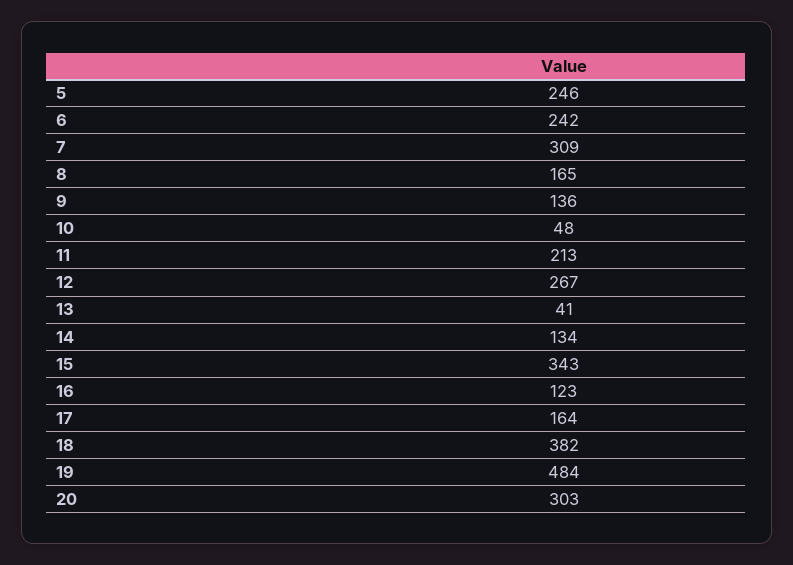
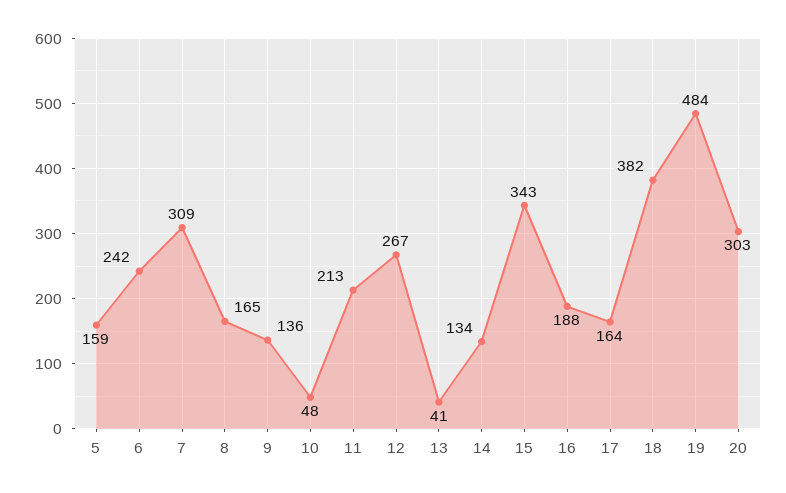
  {
-   "5": 246,
+   "5": 159,
    "6": 242,
    "7": 309,
    "8": 165,
    "9": 136,
    "10": 48,
    "11": 213,
    "12": 267,
    "13": 41,
    "14": 134,
    "15": 343,
-   "16": 123,
+   "16": 188,
    "17": 164,
    "18": 382,
    "19": 484,
    "20": 303
  }

